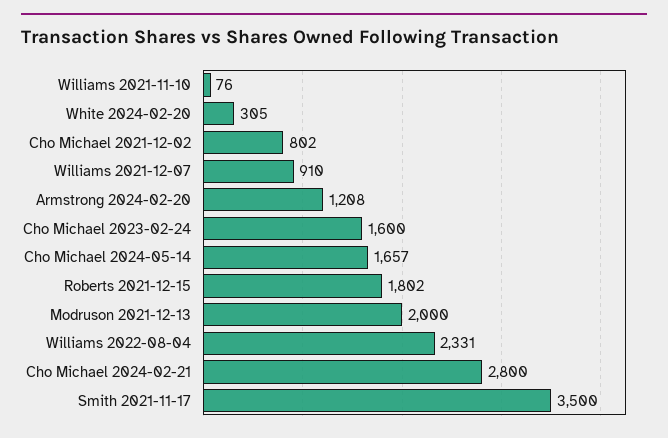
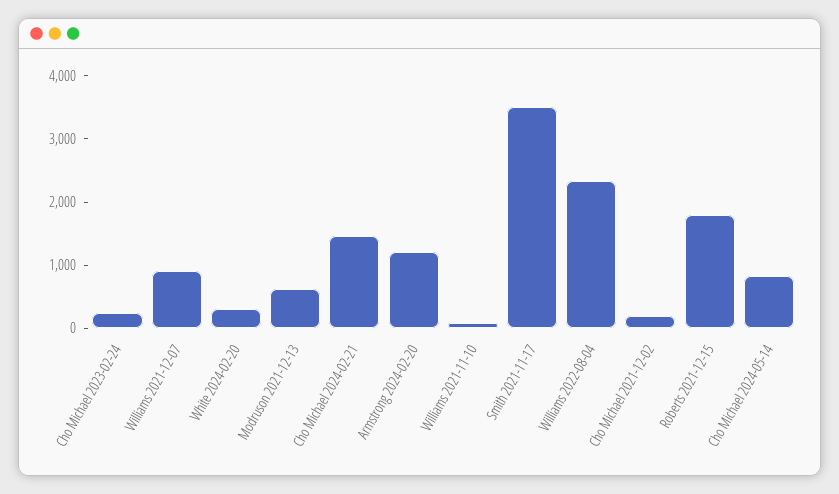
  {
    "Williams 2021-11-10": 76,
    "White 2024-02-20": 305,
-   "Cho Michael 2021-12-02": 802,
+   "Cho Michael 2021-12-02": 200,
    "Williams 2021-12-07": 910,
    "Armstrong 2024-02-20": 1208,
-   "Cho Michael 2023-02-24": 1600,
+   "Cho Michael 2023-02-24": 200,
-   "Cho Michael 2024-05-14": 1657,
+   "Cho Michael 2024-05-14": 800,
    "Roberts 2021-12-15": 1802,
-   "Modruson 2021-12-13": 2000,
+   "Modruson 2021-12-13": 600,
    "Williams 2022-08-04": 2331,
-   "Cho Michael 2024-02-21": 2800,
+   "Cho Michael 2024-02-21": 1400,
    "Smith 2021-11-17": 3500
  }

